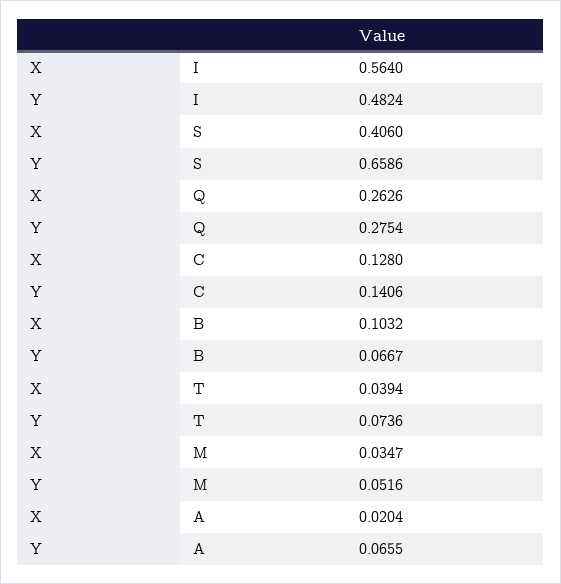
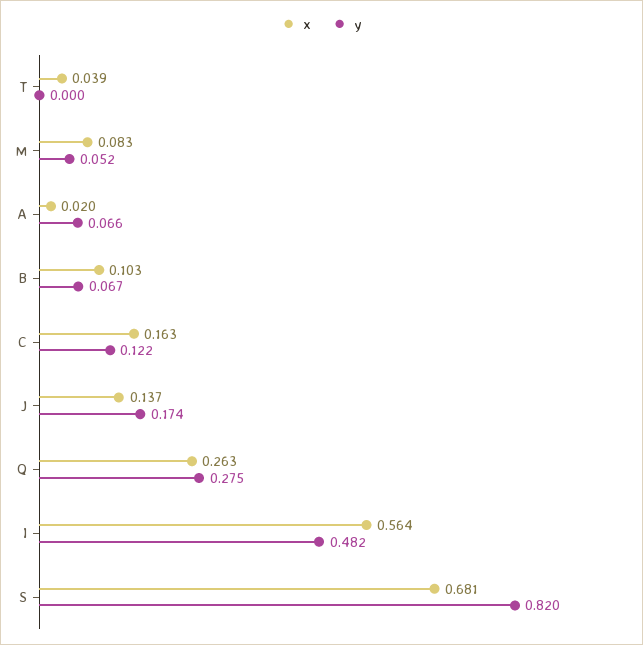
  {
    "X": {
      "I": 0.564,
-     "S": 0.406,
+     "S": 0.681,
      "Q": 0.2626,
-     "C": 0.128,
+     "C": 0.163,
      "B": 0.1032,
      "T": 0.0394,
-     "M": 0.0347,
+     "M": 0.083,
-     "A": 0.0204
+     "A": 0.0204,
+     "J": 0.137
    },
    "Y": {
      "I": 0.4824,
-     "S": 0.6586,
+     "S": 0.82,
      "Q": 0.2754,
-     "C": 0.1406,
+     "C": 0.122,
      "B": 0.0667,
-     "T": 0.0736,
+     "T": 0,
      "M": 0.0516,
-     "A": 0.0655
+     "A": 0.0655,
+     "J": 0.174
    }
  }

